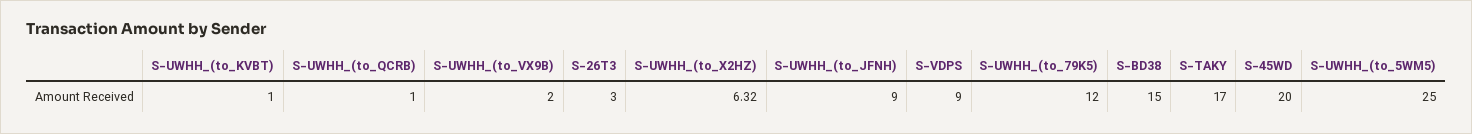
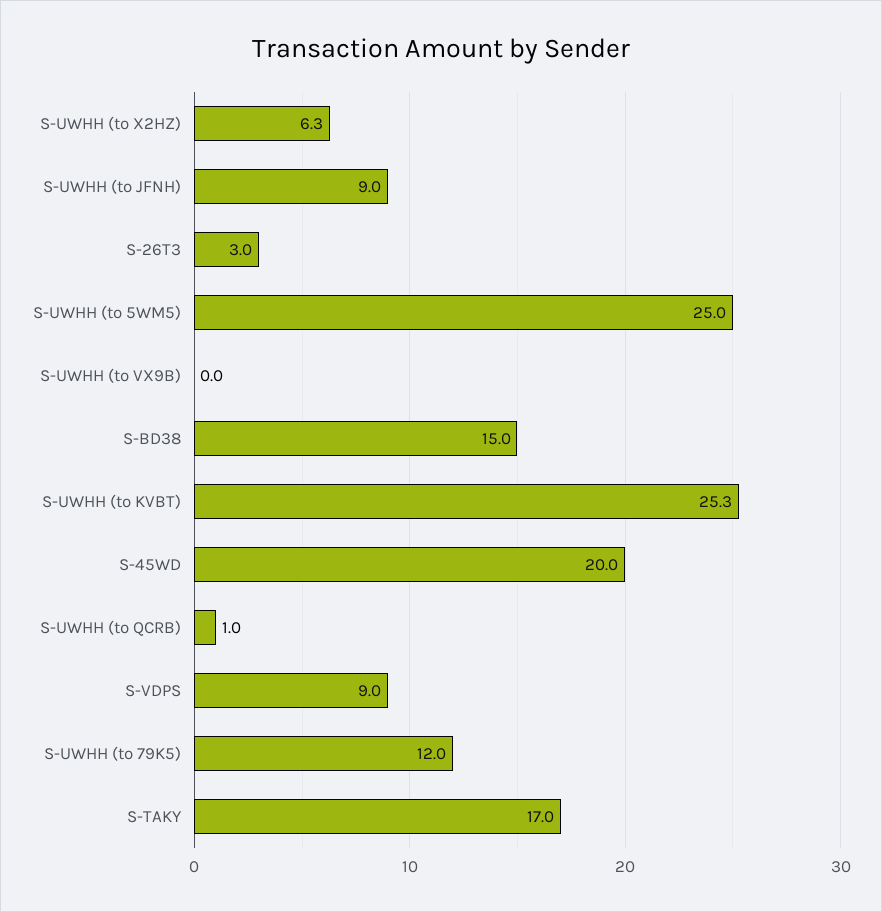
  {
-   "S-UWHH_(to_KVBT)": 1,
+   "S-UWHH_(to_KVBT)": 25.3,
    "S-UWHH_(to_QCRB)": 1,
-   "S-UWHH_(to_VX9B)": 2,
+   "S-UWHH_(to_VX9B)": 0,
    "S-26T3": 3,
    "S-UWHH_(to_X2HZ)": 6.32,
    "S-UWHH_(to_JFNH)": 9,
    "S-VDPS": 9,
    "S-UWHH_(to_79K5)": 12,
    "S-BD38": 15,
    "S-TAKY": 17,
    "S-45WD": 20,
    "S-UWHH_(to_5WM5)": 25
  }

